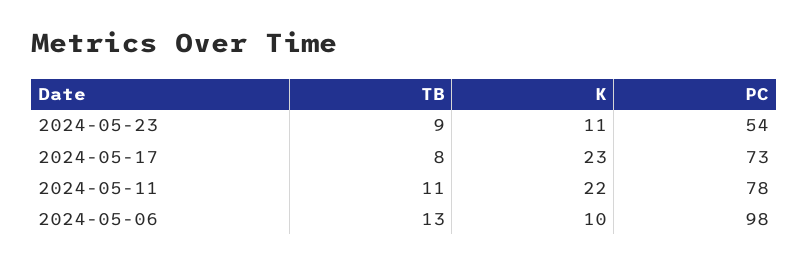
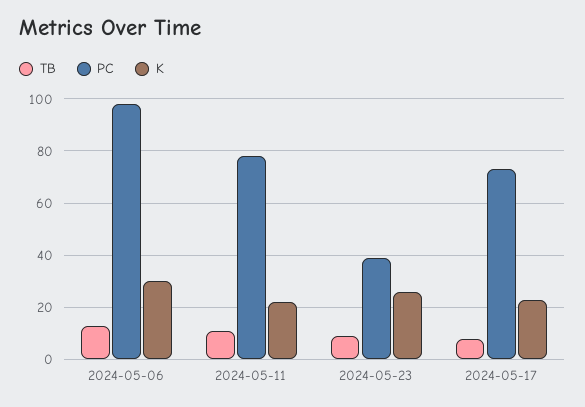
  {
    "TB": {
      "2024-05-23": 9,
      "2024-05-17": 8,
      "2024-05-11": 11,
      "2024-05-06": 13
    },
    "K": {
-     "2024-05-23": 11,
+     "2024-05-23": 25,
      "2024-05-17": 23,
      "2024-05-11": 22,
-     "2024-05-06": 10
+     "2024-05-06": 30
    },
    "PC": {
-     "2024-05-23": 54,
+     "2024-05-23": 40,
      "2024-05-17": 73,
      "2024-05-11": 78,
      "2024-05-06": 98
    }
  }

